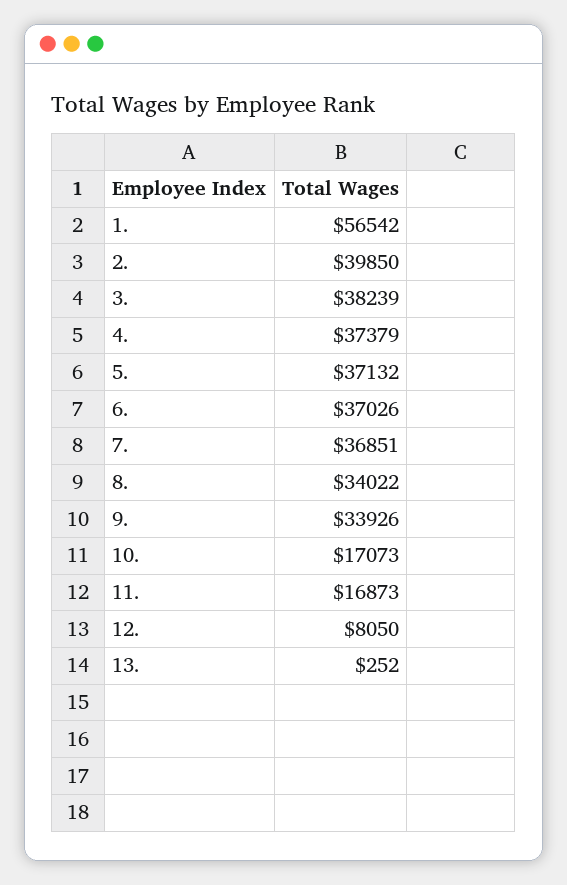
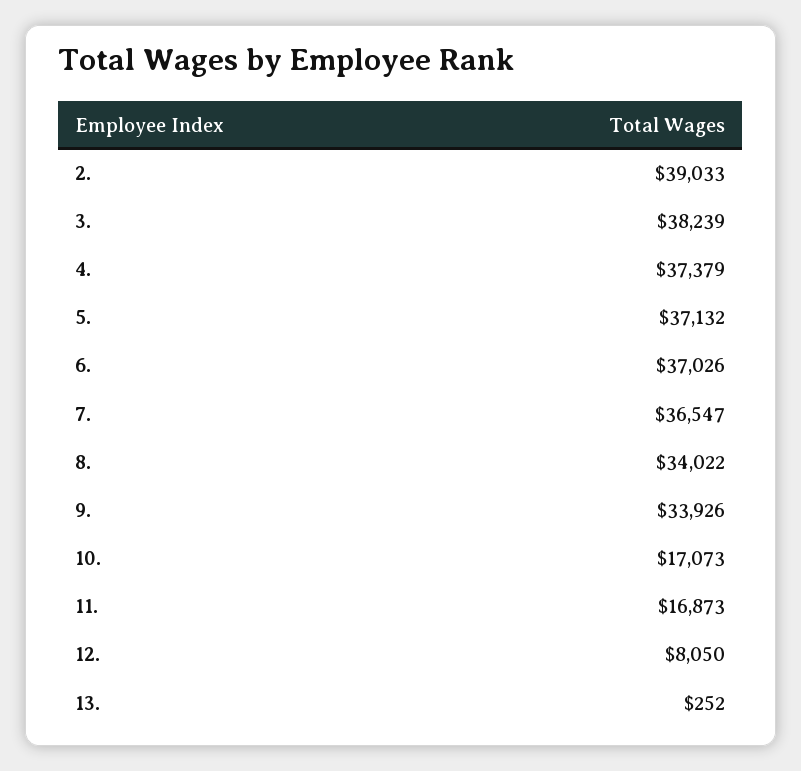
  {
-   "1.": 56542,
-   "2.": 39850,
+   "2.": 39033,
    "3.": 38239,
    "4.": 37379,
    "5.": 37132,
    "6.": 37026,
-   "7.": 36851,
+   "7.": 36547,
    "8.": 34022,
    "9.": 33926,
    "10.": 17073,
    "11.": 16873,
    "12.": 8050,
    "13.": 252
  }

